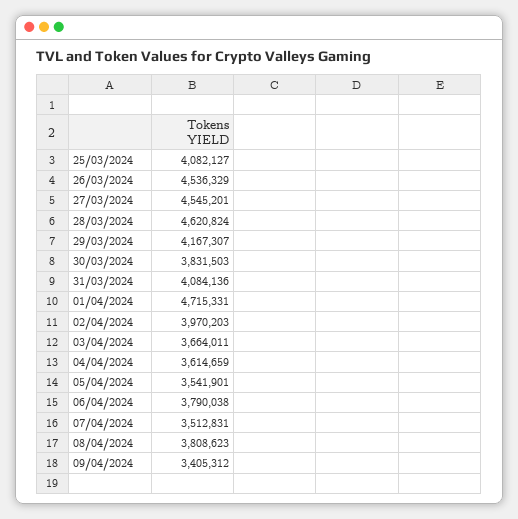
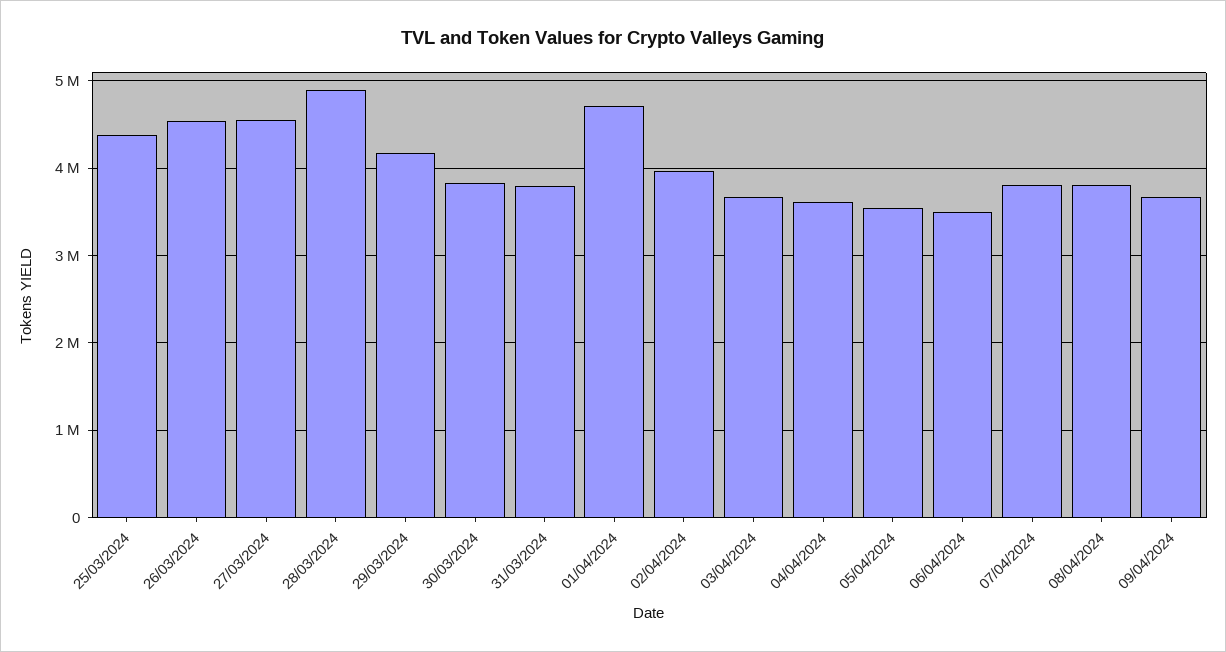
  {
-   "25/03/2024": 4082127,
+   "25/03/2024": 4400000,
    "26/03/2024": 4536329,
    "27/03/2024": 4545201,
-   "28/03/2024": 4620824,
+   "28/03/2024": 4900000,
    "29/03/2024": 4167307,
    "30/03/2024": 3831503,
-   "31/03/2024": 4084136,
+   "31/03/2024": 3800000,
    "01/04/2024": 4715331,
    "02/04/2024": 3970203,
    "03/04/2024": 3664011,
    "04/04/2024": 3614659,
    "05/04/2024": 3541901,
-   "06/04/2024": 3790038,
+   "06/04/2024": 3500000,
-   "07/04/2024": 3512831,
+   "07/04/2024": 3800000,
    "08/04/2024": 3808623,
-   "09/04/2024": 3405312
+   "09/04/2024": 3700000
  }

